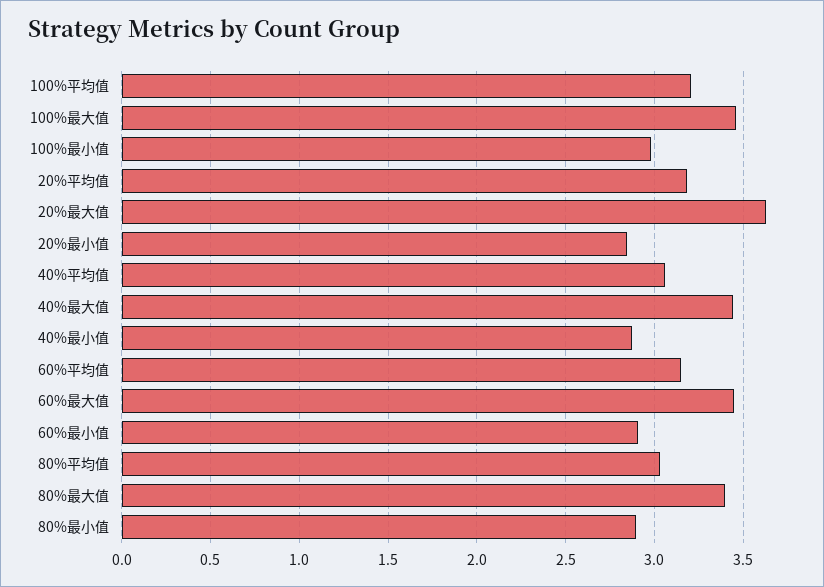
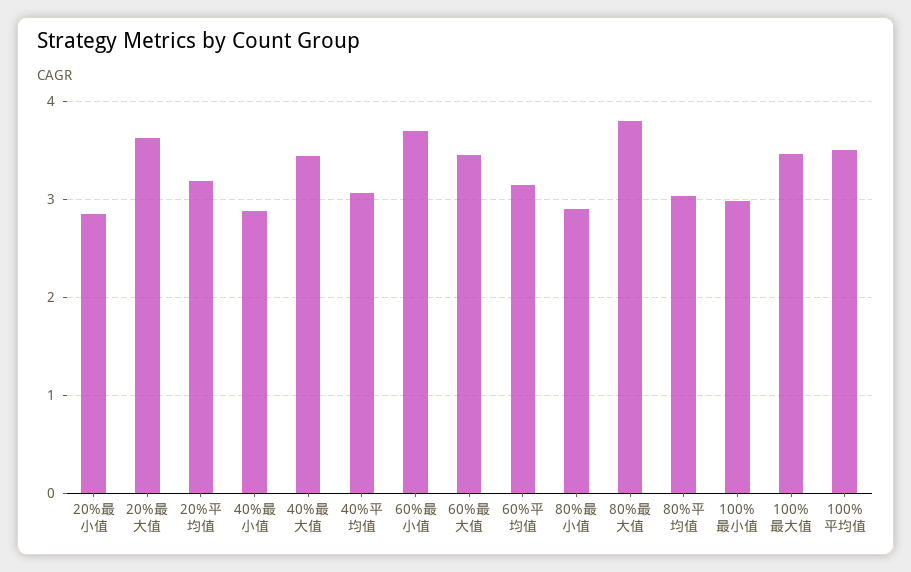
  {
-   "100%平均值": 3.2,
+   "100%平均值": 3.5,
    "100%最大值": 3.45,
    "100%最小值": 3,
    "20%平均值": 3.2,
    "20%最大值": 3.65,
    "20%最小值": 2.85,
    "40%平均值": 3.05,
    "40%最大值": 3.45,
    "40%最小值": 2.9,
    "60%平均值": 3.15,
    "60%最大值": 3.45,
-   "60%最小值": 2.9,
+   "60%最小值": 3.7,
    "80%平均值": 3.05,
-   "80%最大值": 3.4,
+   "80%最大值": 3.8,
    "80%最小值": 2.9
  }

